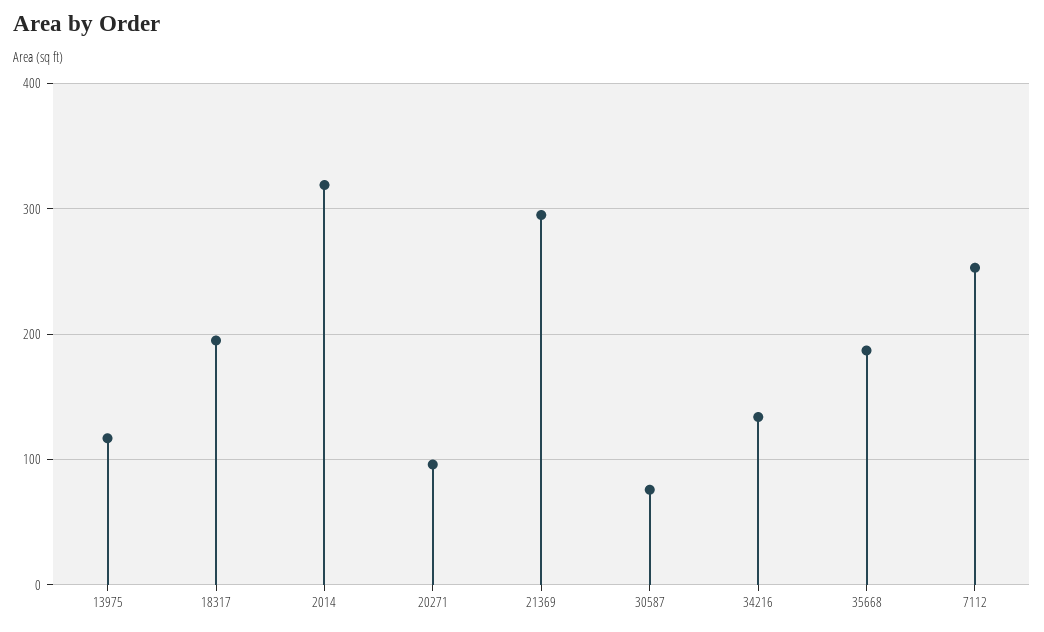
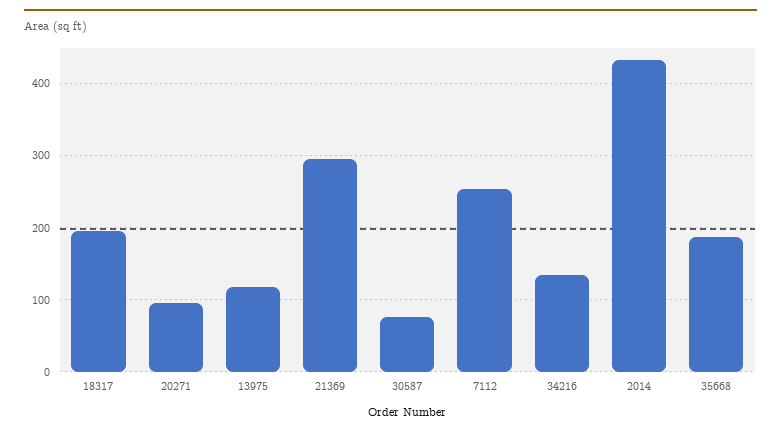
  {
    "13975": 120,
    "18317": 200,
-   "2014": 320,
+   "2014": 430,
    "20271": 100,
    "21369": 300,
    "30587": 80,
    "34216": 130,
    "35668": 190,
    "7112": 250
  }

